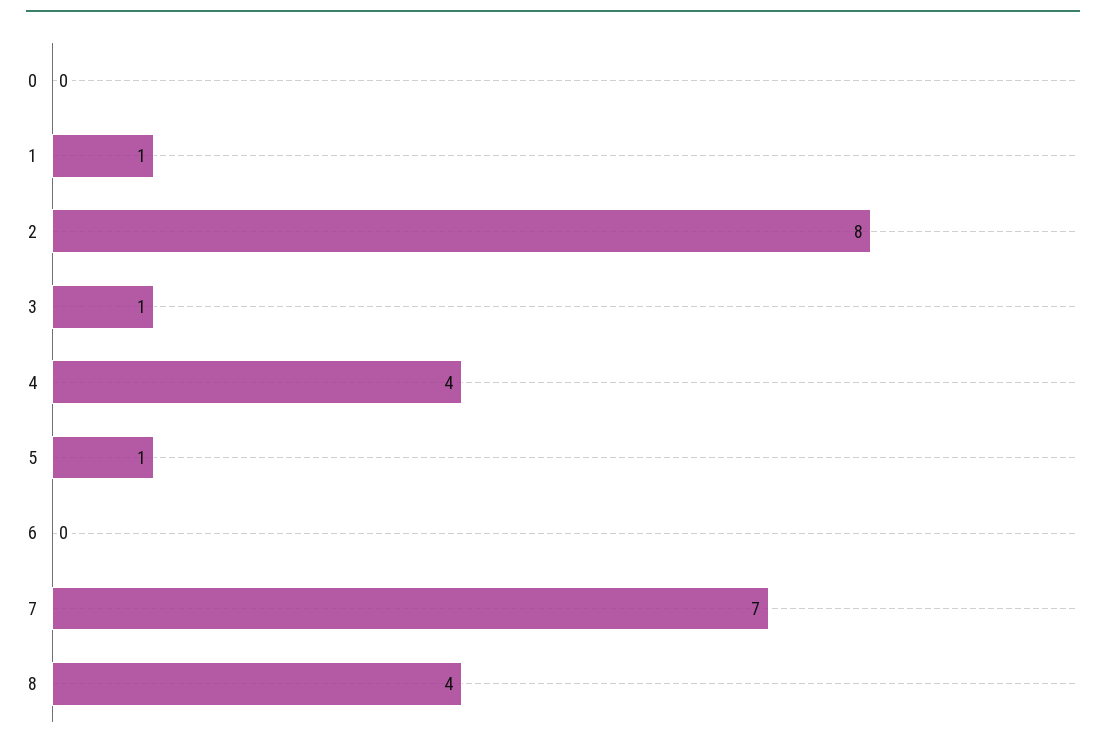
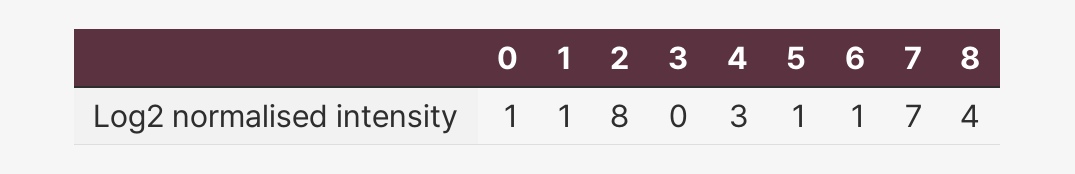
  {
-   "0": 0,
+   "0": 1,
    "1": 1,
    "2": 8,
-   "3": 1,
+   "3": 0,
-   "4": 4,
+   "4": 3,
    "5": 1,
-   "6": 0,
+   "6": 1,
    "7": 7,
    "8": 4
  }

